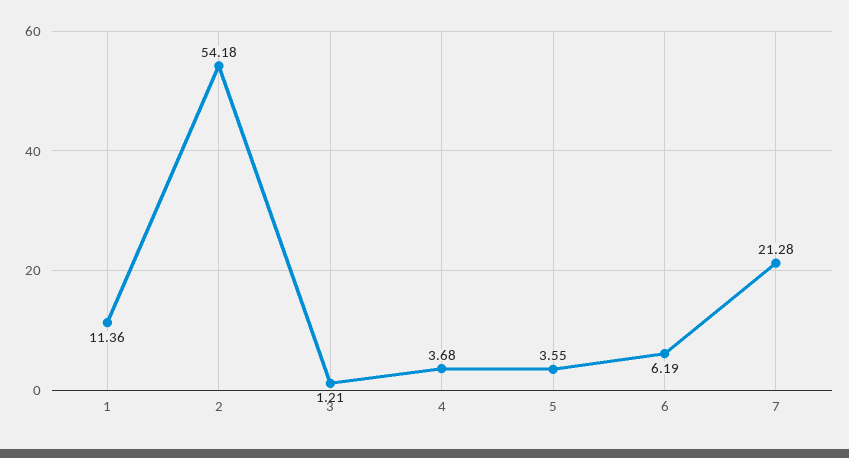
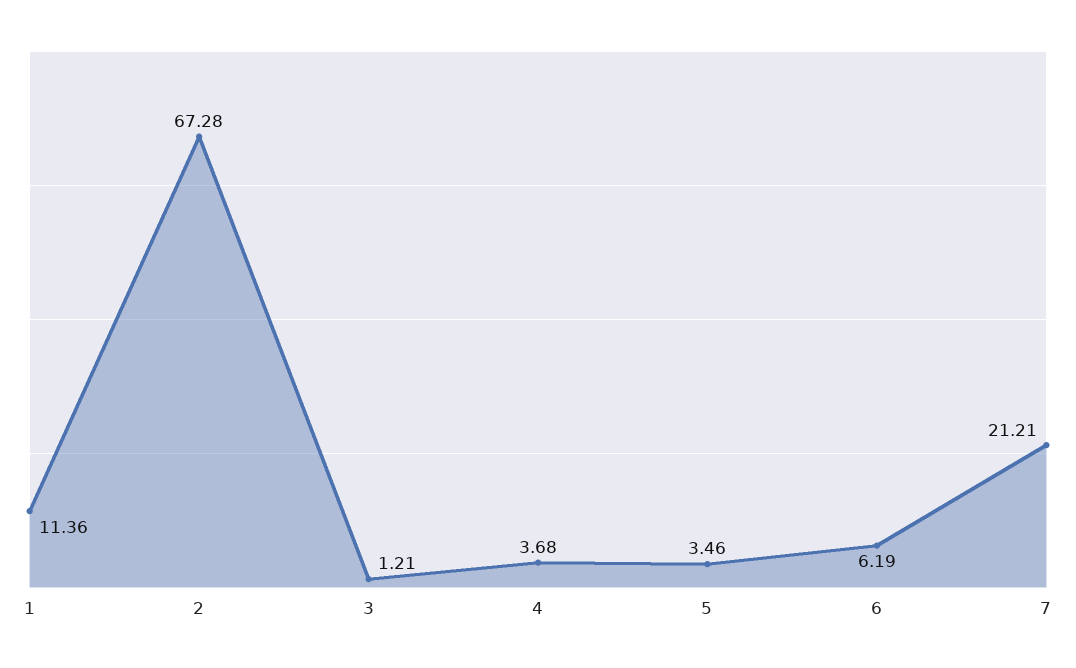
  {
    "1": 11.36,
-   "2": 54.18,
+   "2": 67.28,
    "3": 1.21,
    "4": 3.68,
-   "5": 3.55,
+   "5": 3.46,
    "6": 6.19,
-   "7": 21.28
+   "7": 21.21
  }

